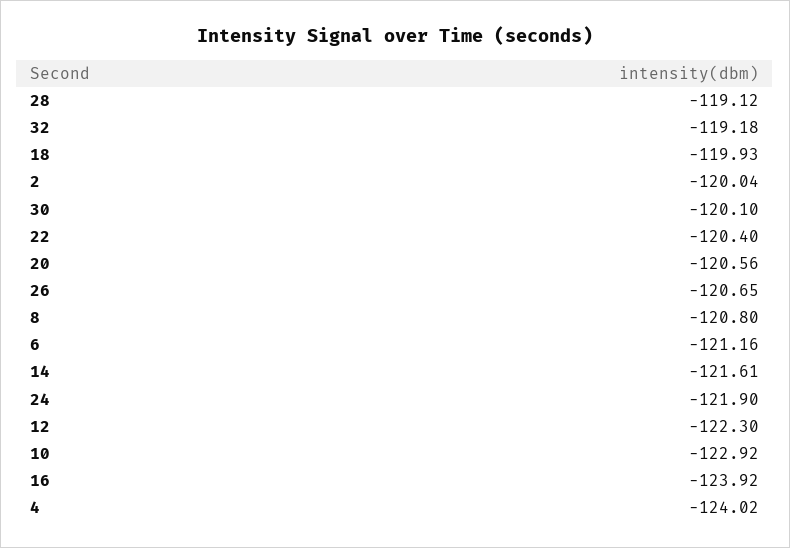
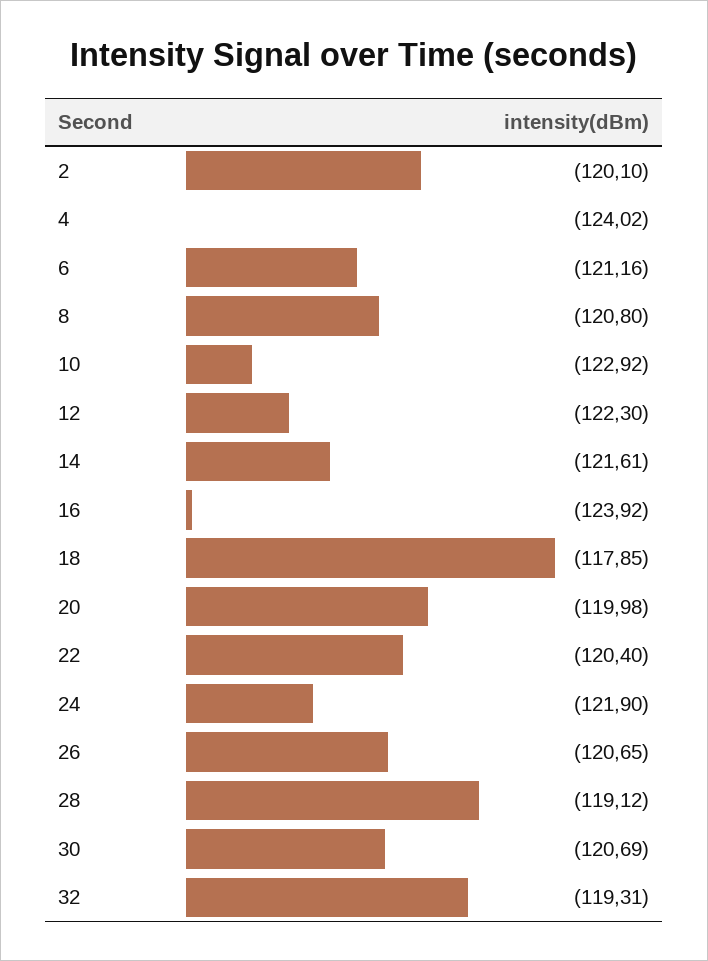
  {
    "28": -119.12,
-   "32": -119.18,
+   "32": -119.31,
-   "18": -119.93,
+   "18": -117.85,
-   "2": -120.04,
+   "2": -120.1,
-   "30": -120.1,
+   "30": -120.69,
    "22": -120.4,
-   "20": -120.56,
+   "20": -119.98,
    "26": -120.65,
    "8": -120.8,
    "6": -121.16,
    "14": -121.61,
    "24": -121.9,
    "12": -122.3,
    "10": -122.92,
    "16": -123.92,
    "4": -124.02
  }

